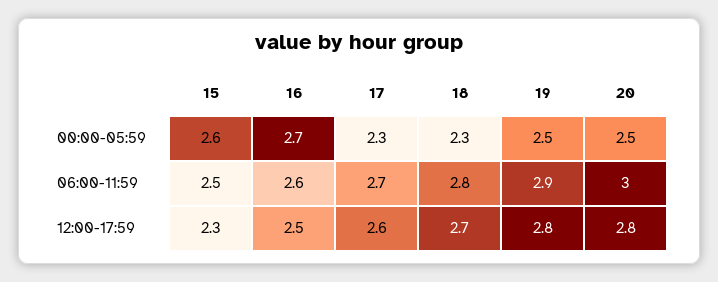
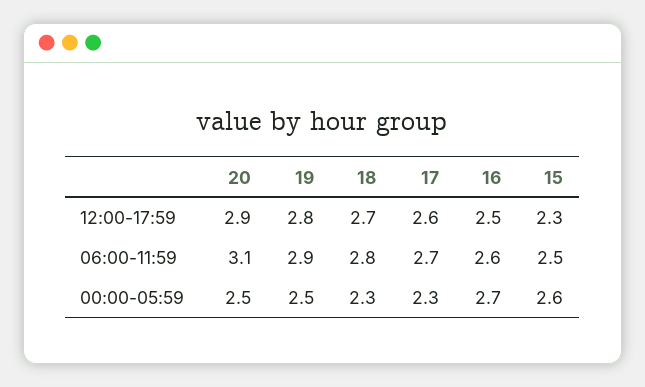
  {
    "15": {
      "00:00-05:59": 2.6,
      "06:00-11:59": 2.5,
      "12:00-17:59": 2.3
    },
    "16": {
      "00:00-05:59": 2.7,
      "06:00-11:59": 2.6,
      "12:00-17:59": 2.5
    },
    "17": {
      "00:00-05:59": 2.3,
      "06:00-11:59": 2.7,
      "12:00-17:59": 2.6
    },
    "18": {
      "00:00-05:59": 2.3,
      "06:00-11:59": 2.8,
      "12:00-17:59": 2.7
    },
    "19": {
      "00:00-05:59": 2.5,
      "06:00-11:59": 2.9,
      "12:00-17:59": 2.8
    },
    "20": {
      "00:00-05:59": 2.5,
-     "06:00-11:59": 3,
+     "06:00-11:59": 3.1,
-     "12:00-17:59": 2.8
+     "12:00-17:59": 2.9
    }
  }

